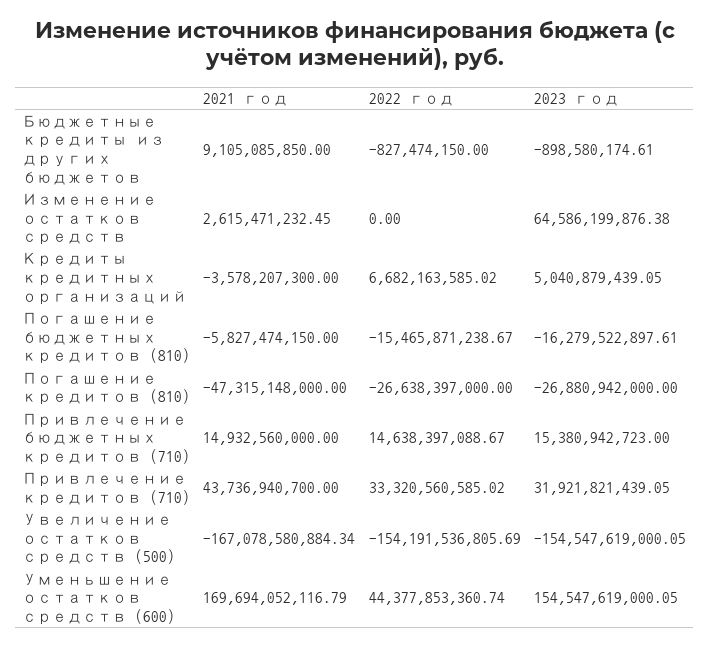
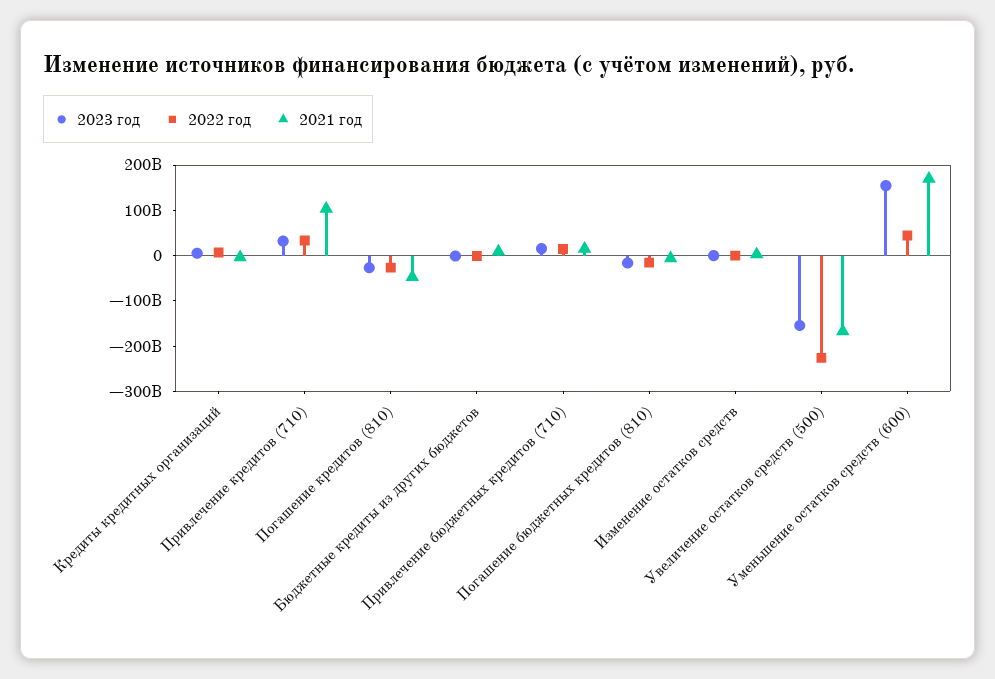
  {
    "2021 год": {
      "Бюджетные кредиты из других бюджетов": 9105085850,
      "Изменение остатков средств": 2615471232.45,
      "Кредиты кредитных организаций": -3578207300,
      "Погашение бюджетных кредитов (810)": -5827474150,
      "Погашение кредитов (810)": -47315148000,
      "Привлечение бюджетных кредитов (710)": 14932560000,
-     "Привлечение кредитов (710)": 43736940700,
+     "Привлечение кредитов (710)": 100000000000,
      "Увеличение остатков средств (500)": -167078580884.34,
      "Уменьшение остатков средств (600)": 169694052116.79
    },
    "2022 год": {
      "Бюджетные кредиты из других бюджетов": -827474150,
      "Изменение остатков средств": 0,
      "Кредиты кредитных организаций": 6682163585.02,
      "Погашение бюджетных кредитов (810)": -15465871238.67,
      "Погашение кредитов (810)": -26638397000,
      "Привлечение бюджетных кредитов (710)": 14638397088.67,
      "Привлечение кредитов (710)": 33320560585.02,
-     "Увеличение остатков средств (500)": -154191536805.69,
+     "Увеличение остатков средств (500)": -220000000000,
      "Уменьшение остатков средств (600)": 44377853360.74
    },
    "2023 год": {
      "Бюджетные кредиты из других бюджетов": -898580174.61,
-     "Изменение остатков средств": 64586199876.38,
+     "Изменение остатков средств": 0,
      "Кредиты кредитных организаций": 5040879439.05,
      "Погашение бюджетных кредитов (810)": -16279522897.61,
      "Погашение кредитов (810)": -26880942000,
      "Привлечение бюджетных кредитов (710)": 15380942723,
      "Привлечение кредитов (710)": 31921821439.05,
      "Увеличение остатков средств (500)": -154547619000.05,
      "Уменьшение остатков средств (600)": 154547619000.05
    }
  }

